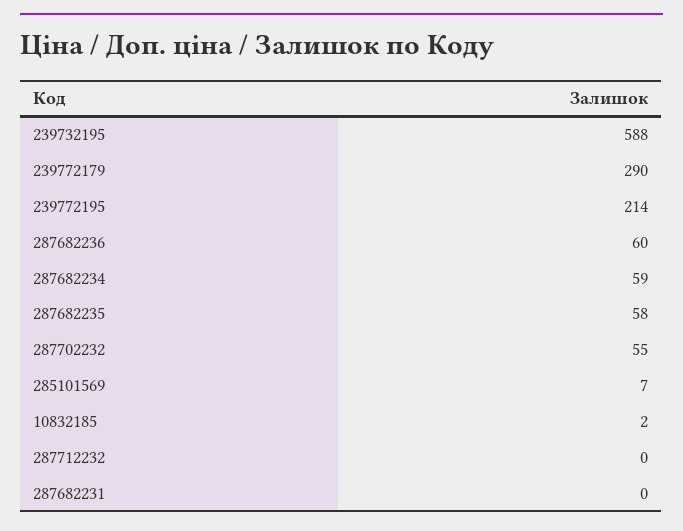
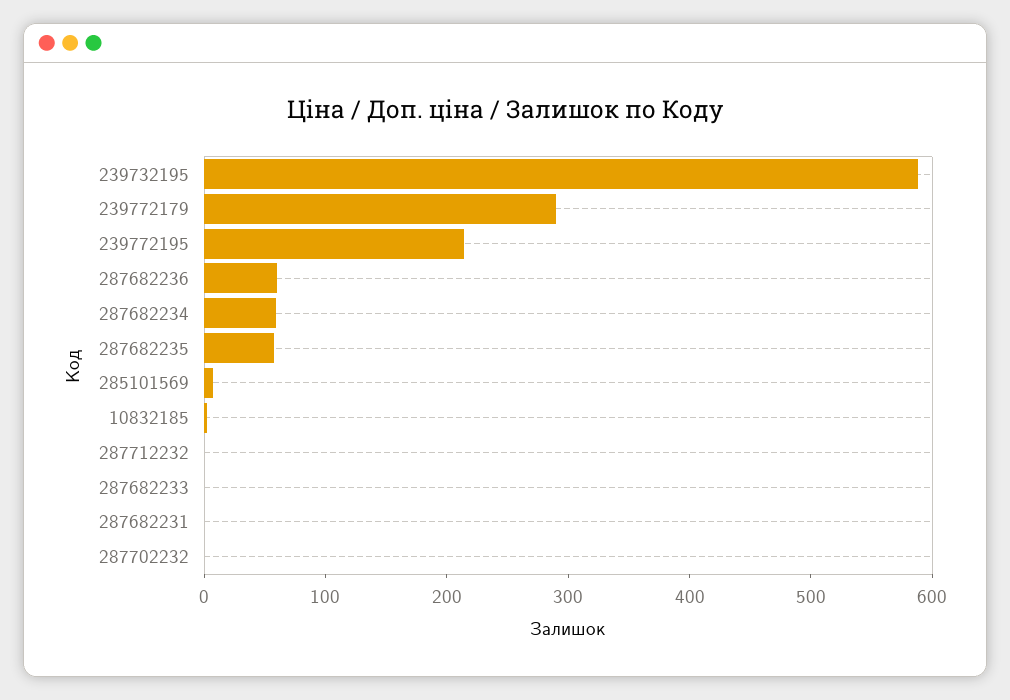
  {
    "239732195": 588,
    "239772179": 290,
    "239772195": 214,
    "287682236": 60,
    "287682234": 59,
    "287682235": 58,
-   "287702232": 55,
+   "287702232": 0,
    "285101569": 7,
    "10832185": 2,
    "287712232": 0,
-   "287682231": 0
+   "287682231": 0,
+   "287682233": 0
  }

